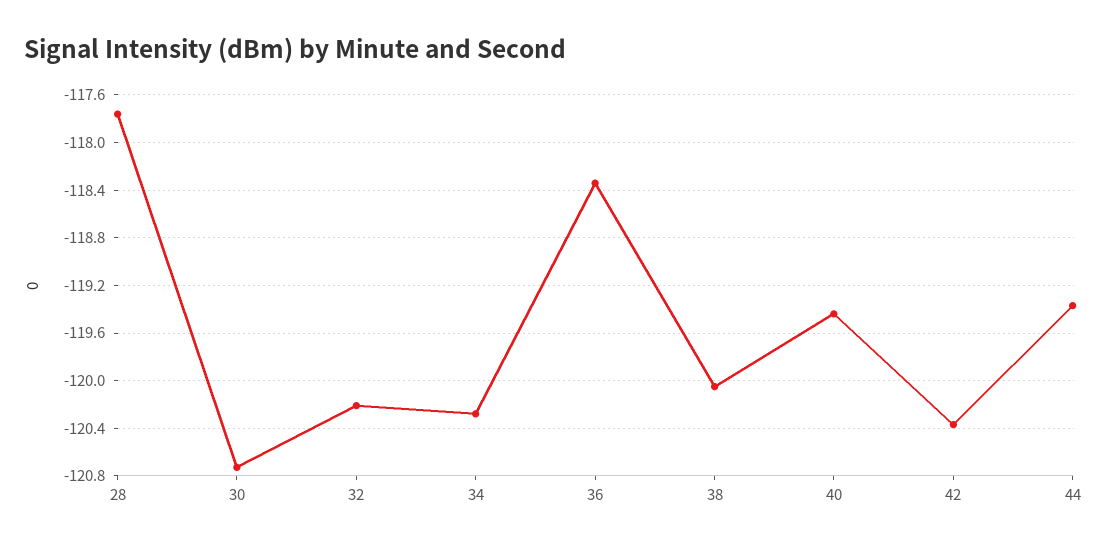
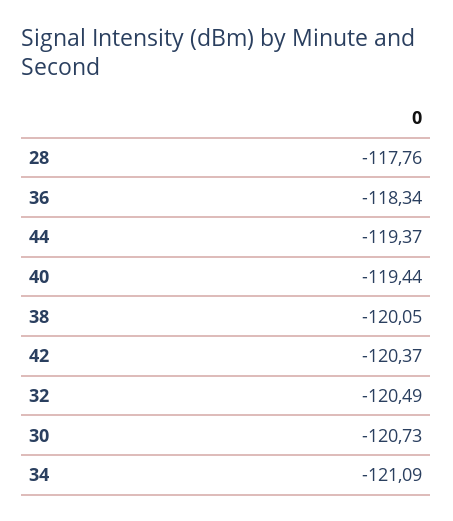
  {
    "28": -117.76,
    "30": -120.73,
-   "32": -120.2,
+   "32": -120.49,
-   "34": -120.3,
+   "34": -121.09,
    "36": -118.34,
    "38": -120.05,
    "40": -119.44,
    "42": -120.37,
    "44": -119.37
  }

